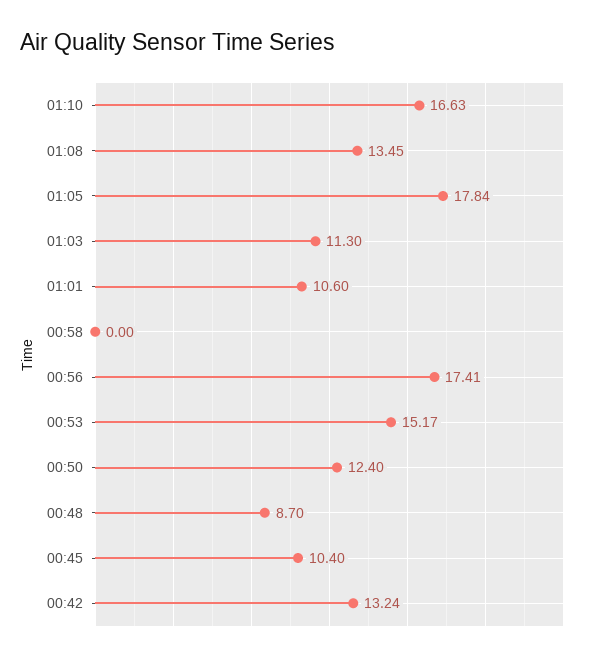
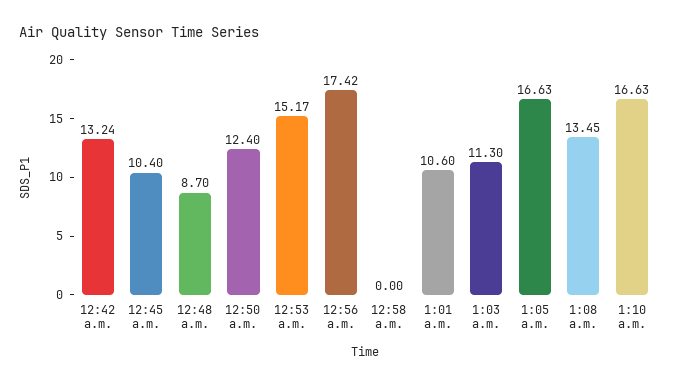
  {
    "01:10": 16.63,
    "01:08": 13.45,
-   "01:05": 17.84,
+   "01:05": 16.63,
    "01:03": 11.3,
    "01:01": 10.6,
    "00:58": 0,
-   "00:56": 17.41,
+   "00:56": 17.42,
    "00:53": 15.17,
    "00:50": 12.4,
    "00:48": 8.7,
    "00:45": 10.4,
    "00:42": 13.24
  }

